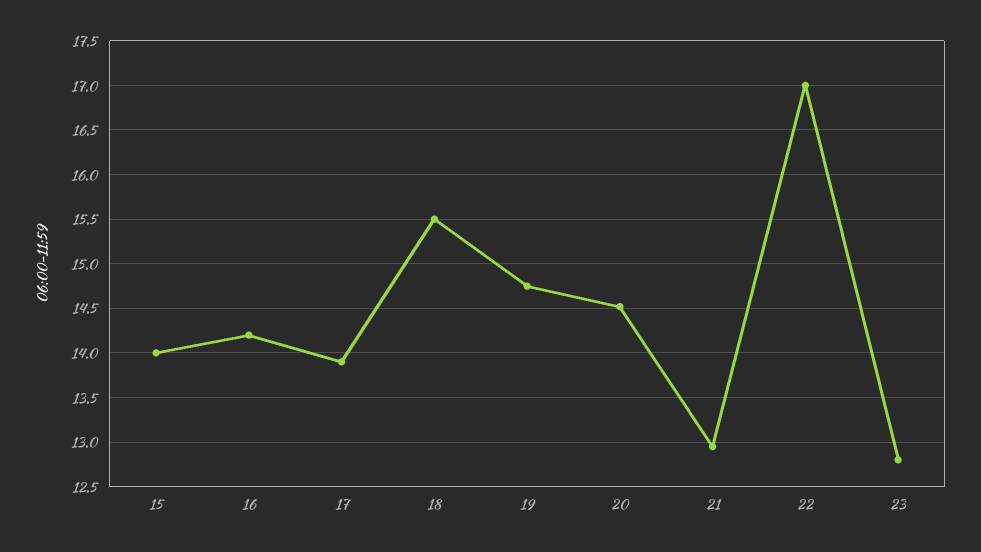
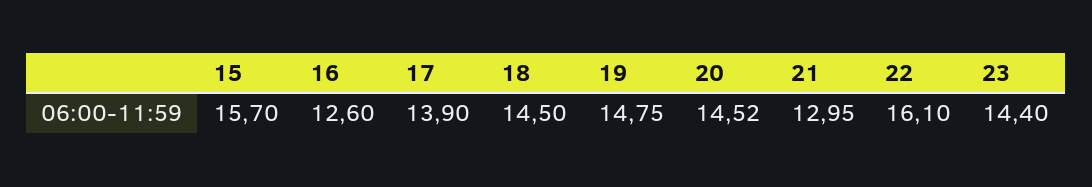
  {
-   "15": 14,
+   "15": 15.7,
-   "16": 14.2,
+   "16": 12.6,
    "17": 13.9,
-   "18": 15.5,
+   "18": 14.5,
    "19": 14.75,
    "20": 14.52,
    "21": 12.95,
-   "22": 17,
+   "22": 16.1,
-   "23": 12.8
+   "23": 14.4
  }

